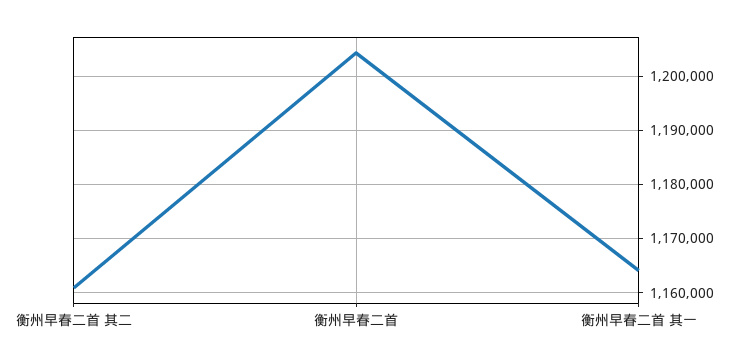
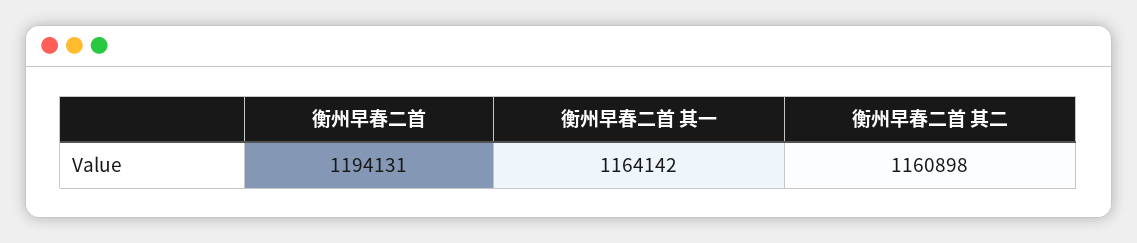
  {
    "衡州早春二首 其二": 1160898,
-   "衡州早春二首": 1204000,
+   "衡州早春二首": 1194131,
    "衡州早春二首 其一": 1164142
  }

